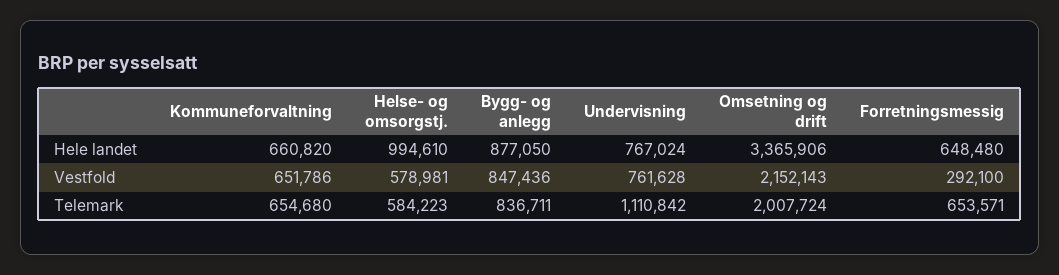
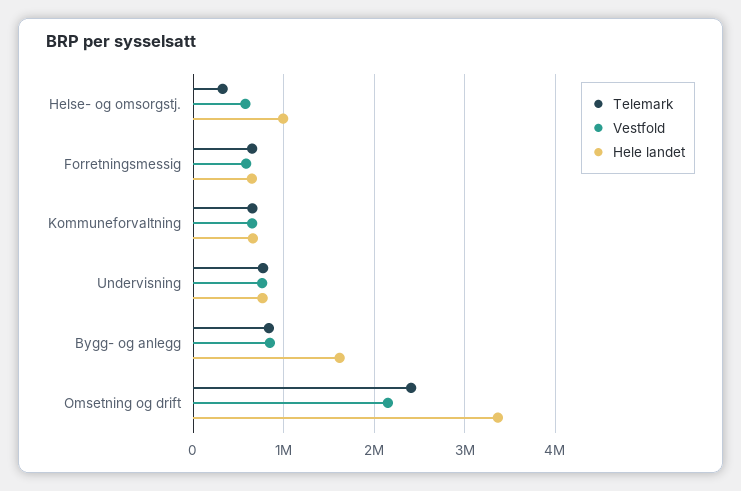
  {
    "Hele landet": {
      "Kommuneforvaltning": 660820,
      "Helse- og omsorgstj.": 994610,
-     "Bygg- og anlegg": 877050,
+     "Bygg- og anlegg": 1600000,
      "Undervisning": 767024,
      "Omsetning og drift": 3365906,
      "Forretningsmessig": 648480
    },
    "Vestfold": {
      "Kommuneforvaltning": 651786,
      "Helse- og omsorgstj.": 578981,
      "Bygg- og anlegg": 847436,
      "Undervisning": 761628,
      "Omsetning og drift": 2152143,
-     "Forretningsmessig": 292100
+     "Forretningsmessig": 600000
    },
    "Telemark": {
      "Kommuneforvaltning": 654680,
-     "Helse- og omsorgstj.": 584223,
+     "Helse- og omsorgstj.": 300000,
      "Bygg- og anlegg": 836711,
-     "Undervisning": 1110842,
+     "Undervisning": 800000,
-     "Omsetning og drift": 2007724,
+     "Omsetning og drift": 2400000,
      "Forretningsmessig": 653571
    }
  }

